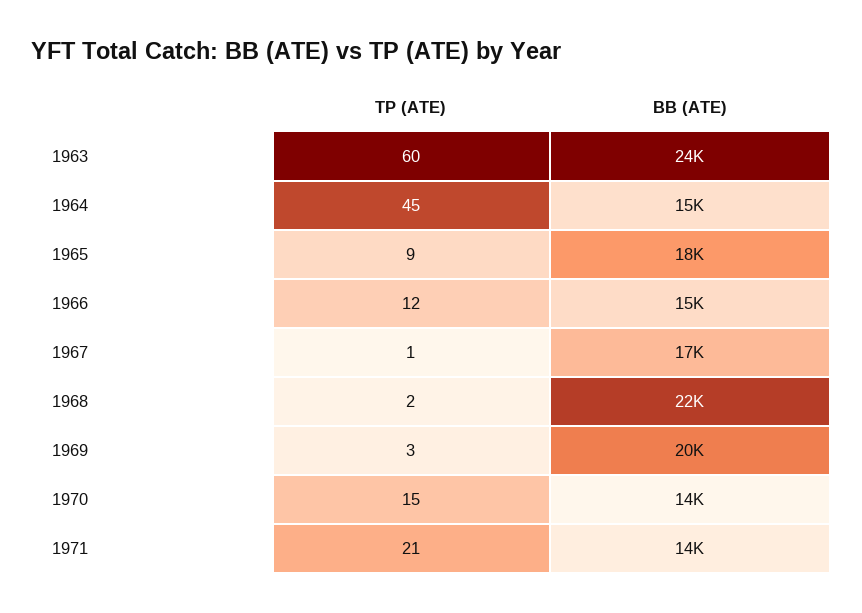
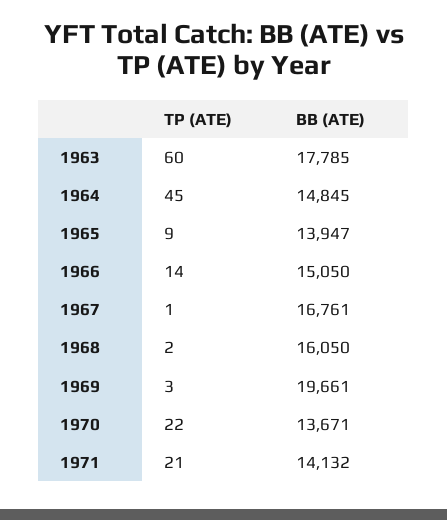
  {
    "TP (ATE)": {
      "1963": 60,
      "1964": 45,
      "1965": 9,
-     "1966": 12,
+     "1966": 14,
      "1967": 1,
      "1968": 2,
      "1969": 3,
-     "1970": 15,
+     "1970": 22,
      "1971": 21
    },
    "BB (ATE)": {
-     "1963": 24000,
+     "1963": 17785,
      "1964": 14845,
-     "1965": 18000,
+     "1965": 13947,
      "1966": 15050,
      "1967": 16761,
-     "1968": 22000,
+     "1968": 16050,
      "1969": 19661,
      "1970": 13671,
      "1971": 14132
    }
  }

